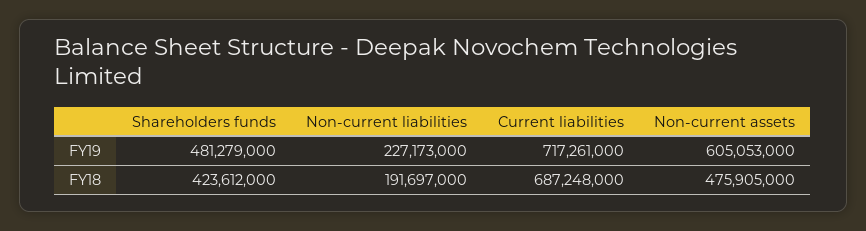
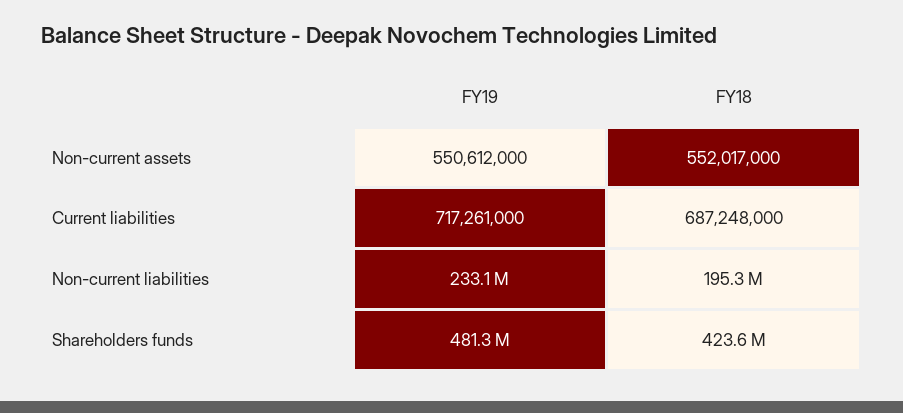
  {
    "Shareholders funds": {
      "FY19": 481279000,
      "FY18": 423612000
    },
    "Non-current liabilities": {
-     "FY19": 227173000,
+     "FY19": 233100000,
-     "FY18": 191697000
+     "FY18": 195300000
    },
    "Current liabilities": {
      "FY19": 717261000,
      "FY18": 687248000
    },
    "Non-current assets": {
-     "FY19": 605053000,
+     "FY19": 550612000,
-     "FY18": 475905000
+     "FY18": 552017000
    }
  }

